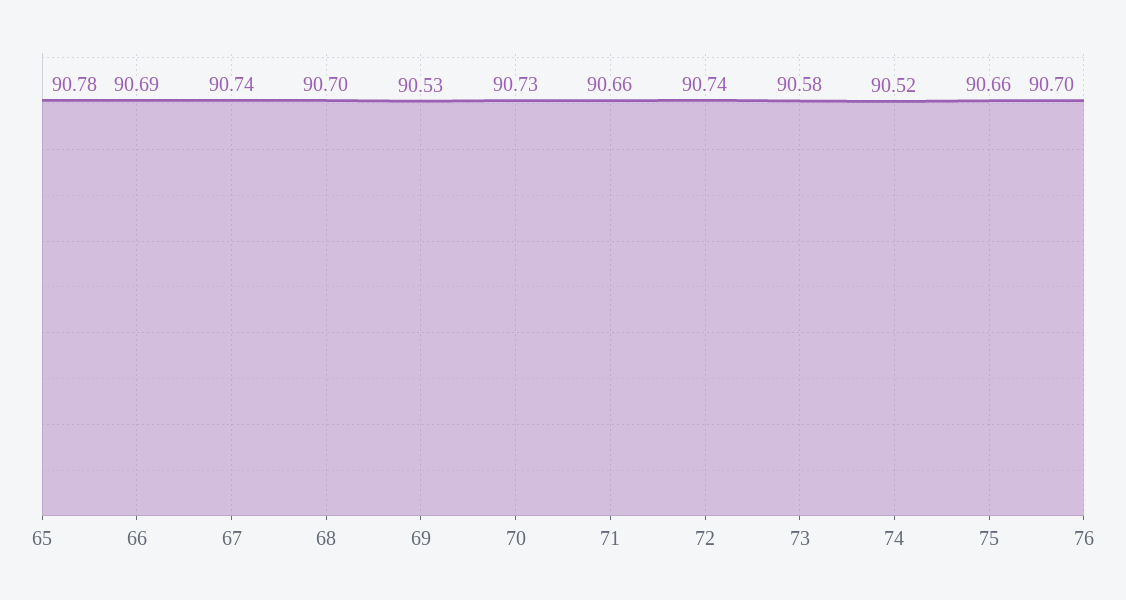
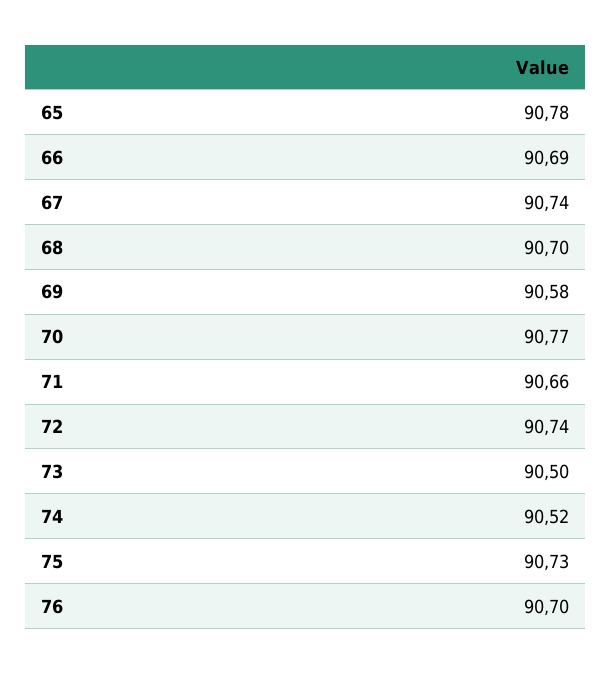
  {
    "65": 90.78,
    "66": 90.69,
    "67": 90.74,
    "68": 90.7,
-   "69": 90.53,
+   "69": 90.58,
-   "70": 90.73,
+   "70": 90.77,
    "71": 90.66,
    "72": 90.74,
-   "73": 90.58,
+   "73": 90.5,
    "74": 90.52,
-   "75": 90.66,
+   "75": 90.73,
    "76": 90.7
  }

